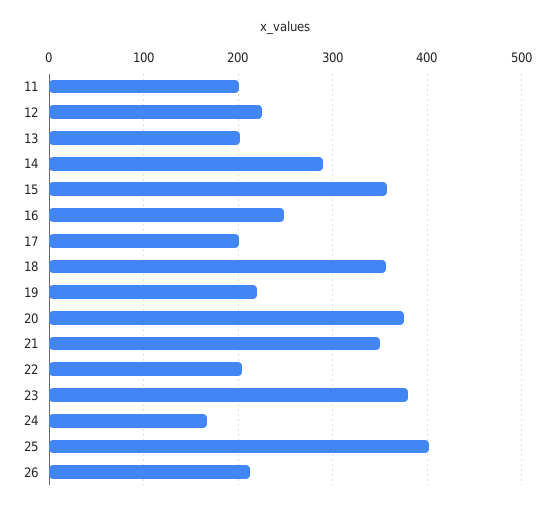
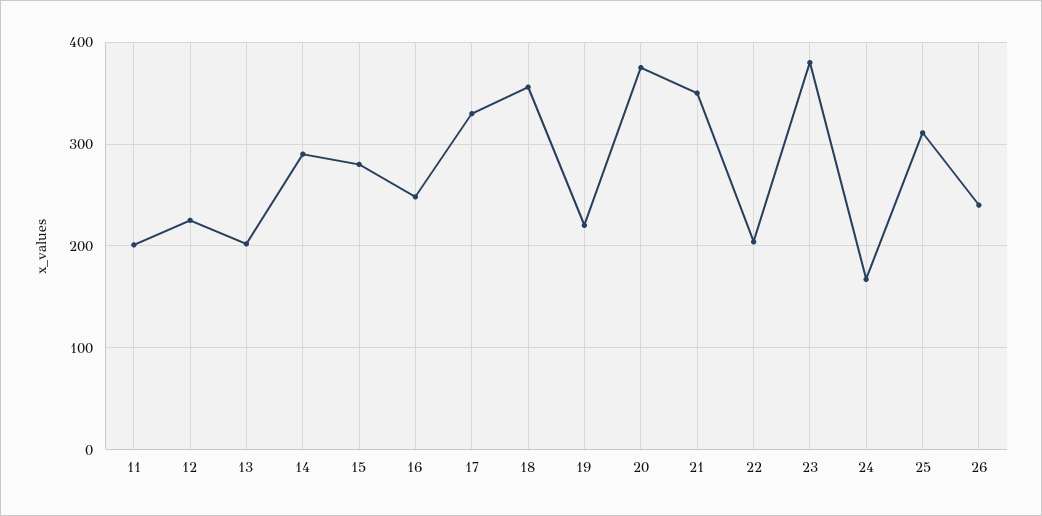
  {
    "11": 200,
    "12": 230,
    "13": 200,
    "14": 290,
-   "15": 360,
+   "15": 280,
    "16": 250,
-   "17": 200,
+   "17": 330,
    "18": 360,
    "19": 220,
    "20": 380,
    "21": 350,
    "22": 200,
    "23": 380,
    "24": 170,
-   "25": 400,
+   "25": 310,
-   "26": 210
+   "26": 240
  }

